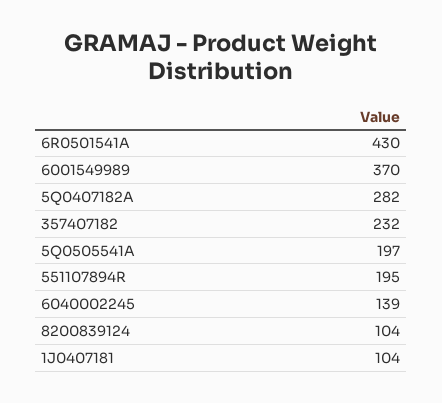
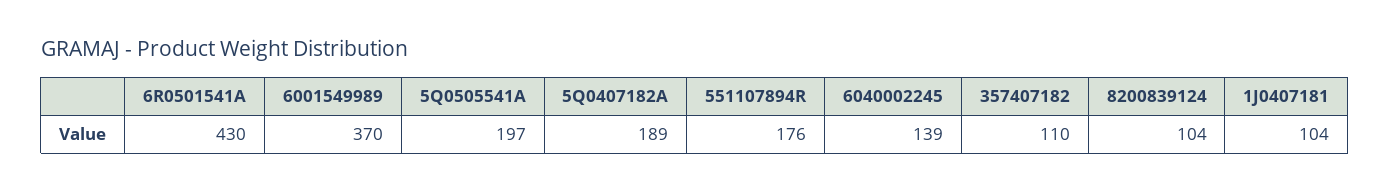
  {
    "6R0501541A": 430,
    "6001549989": 370,
-   "5Q0407182A": 282,
+   "5Q0407182A": 189,
-   "357407182": 232,
+   "357407182": 110,
    "5Q0505541A": 197,
-   "551107894R": 195,
+   "551107894R": 176,
    "6040002245": 139,
    "8200839124": 104,
    "1J0407181": 104
  }

